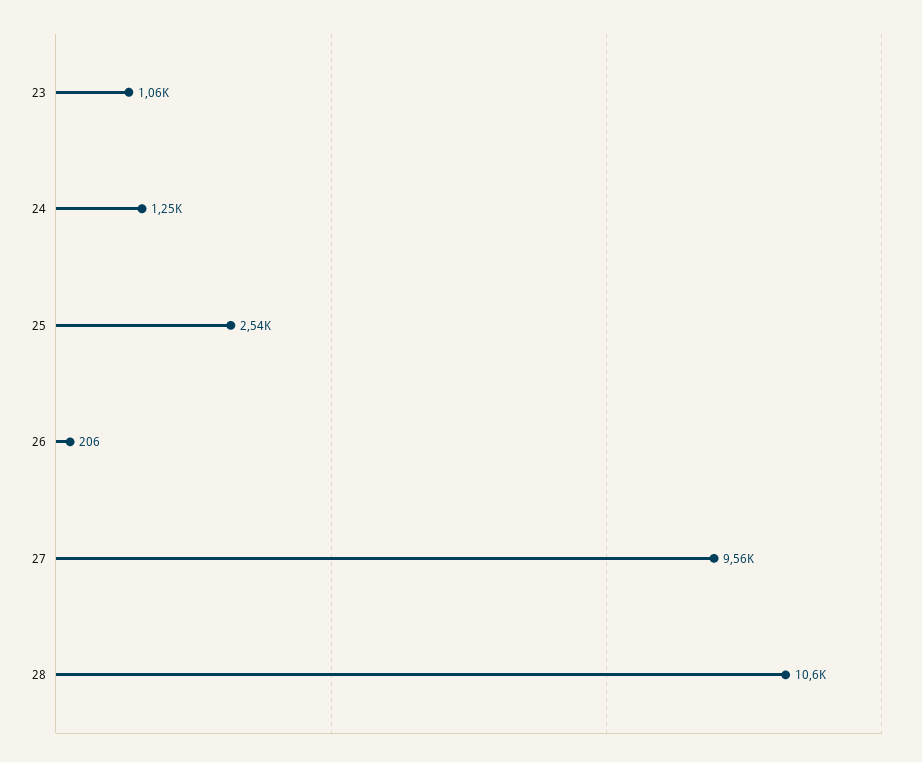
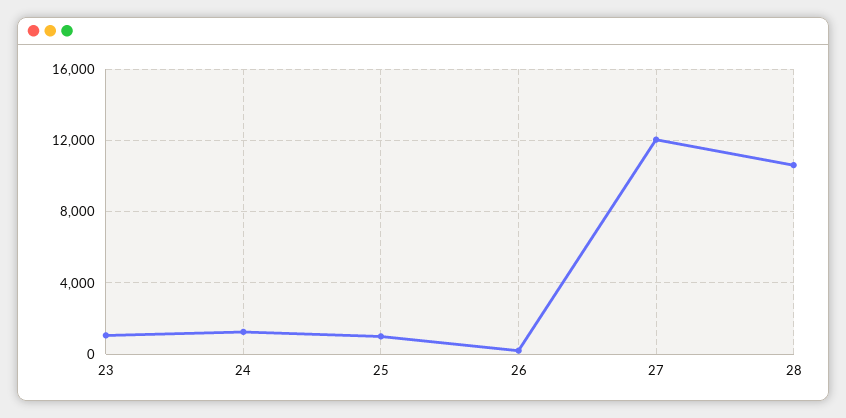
  {
    "23": 1060,
    "24": 1250,
-   "25": 2540,
+   "25": 1000,
    "26": 206,
-   "27": 9560,
+   "27": 12000,
    "28": 10600
  }

